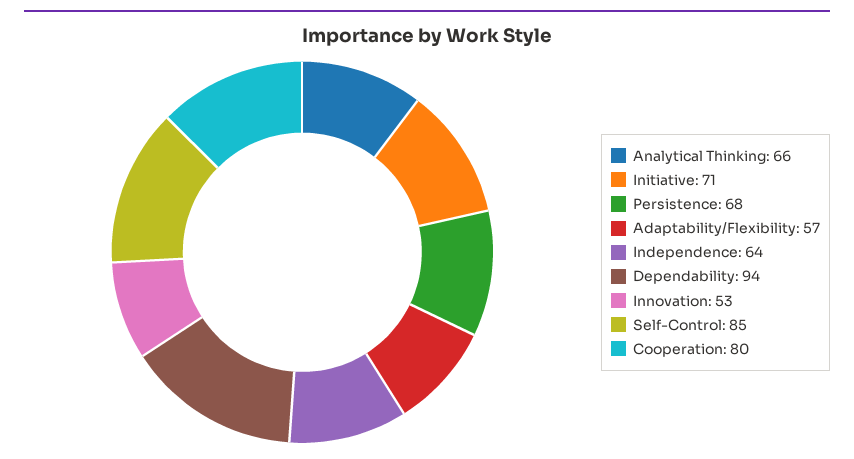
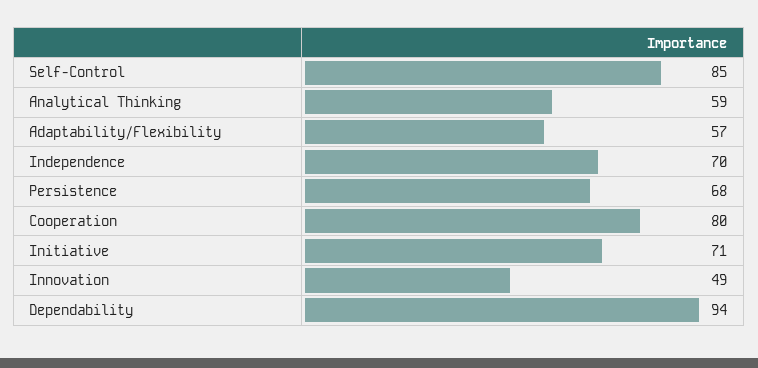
  {
-   "Analytical Thinking": 66,
+   "Analytical Thinking": 59,
    "Initiative": 71,
    "Persistence": 68,
    "Adaptability/Flexibility": 57,
-   "Independence": 64,
+   "Independence": 70,
    "Dependability": 94,
-   "Innovation": 53,
+   "Innovation": 49,
    "Self-Control": 85,
    "Cooperation": 80
  }

